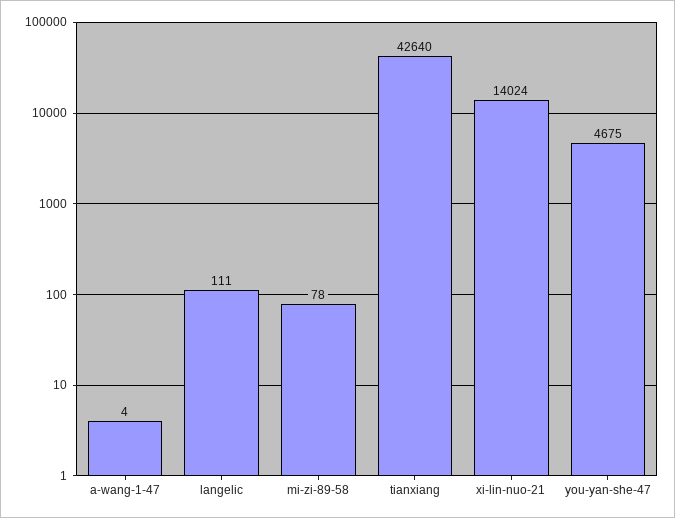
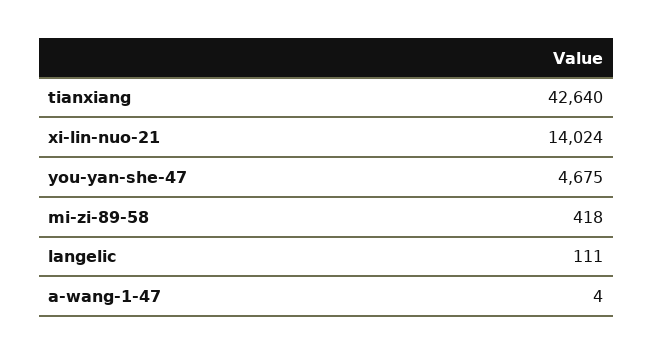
  {
    "a-wang-1-47": 4,
    "langelic": 111,
-   "mi-zi-89-58": 78,
+   "mi-zi-89-58": 418,
    "tianxiang": 42640,
    "xi-lin-nuo-21": 14024,
    "you-yan-she-47": 4675
  }

